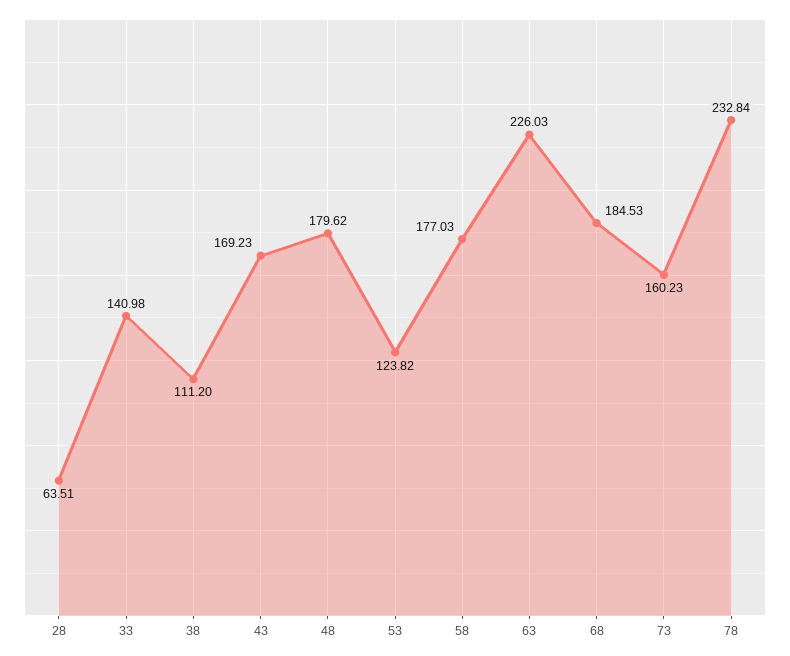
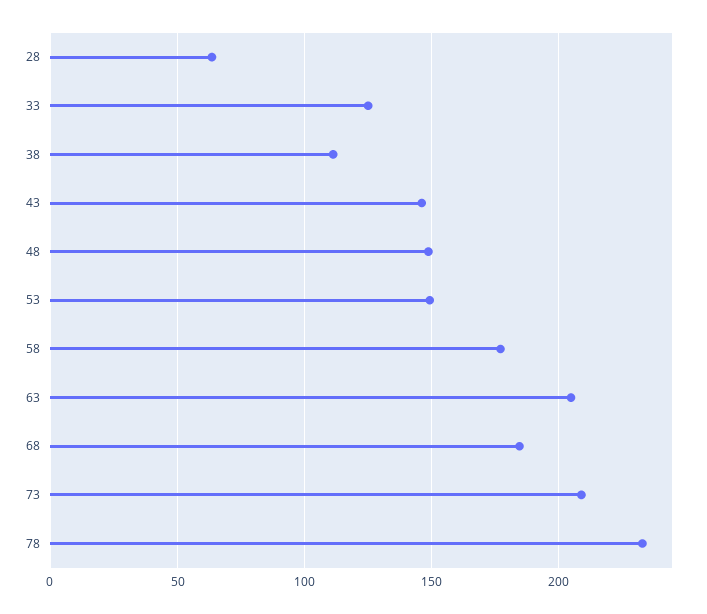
  {
    "28": 63.51,
-   "33": 140.98,
+   "33": 125,
    "38": 111.2,
-   "43": 169.23,
+   "43": 145,
-   "48": 179.62,
+   "48": 150,
-   "53": 123.82,
+   "53": 150,
    "58": 177.03,
-   "63": 226.03,
+   "63": 205,
    "68": 184.53,
-   "73": 160.23,
+   "73": 210,
    "78": 232.84
  }

